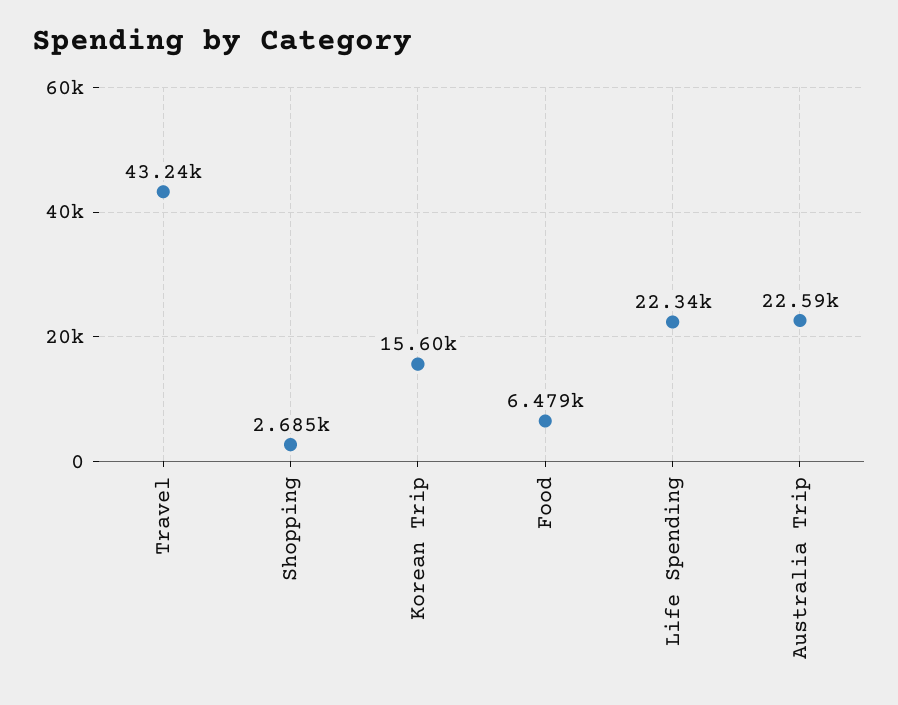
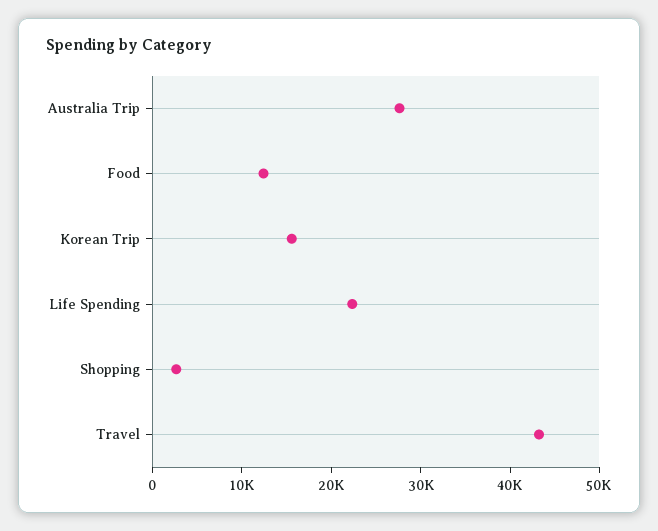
  {
    "Travel": 43240,
    "Shopping": 2685,
    "Korean Trip": 15600,
-   "Food": 6479,
+   "Food": 12000,
    "Life Spending": 22340,
-   "Australia Trip": 22590
+   "Australia Trip": 28000
  }

